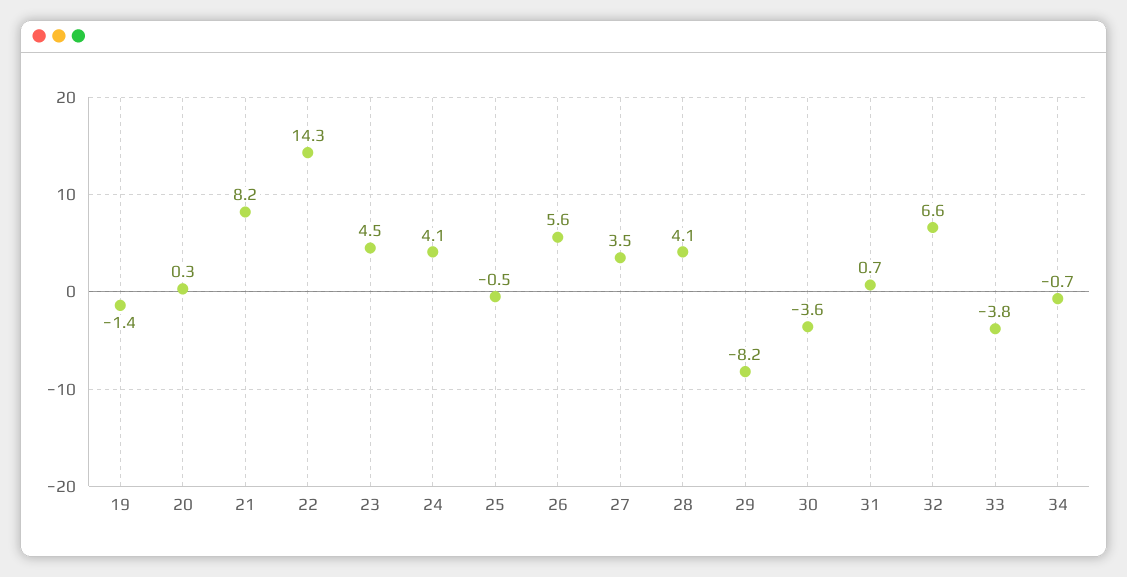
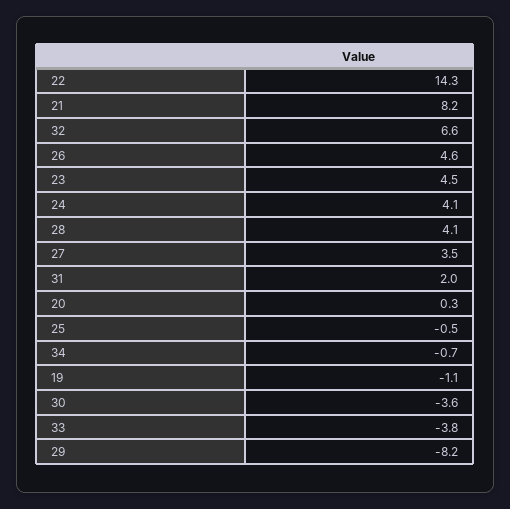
  {
-   "19": -1.4,
+   "19": -1.1,
    "20": 0.3,
    "21": 8.2,
    "22": 14.3,
    "23": 4.5,
    "24": 4.1,
    "25": -0.5,
-   "26": 5.6,
+   "26": 4.6,
    "27": 3.5,
    "28": 4.1,
    "29": -8.2,
    "30": -3.6,
-   "31": 0.7,
+   "31": 2,
    "32": 6.6,
    "33": -3.8,
    "34": -0.7
  }

